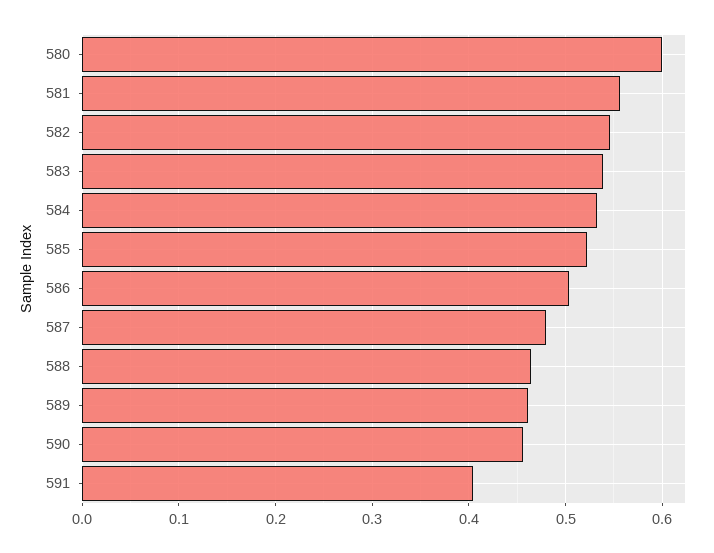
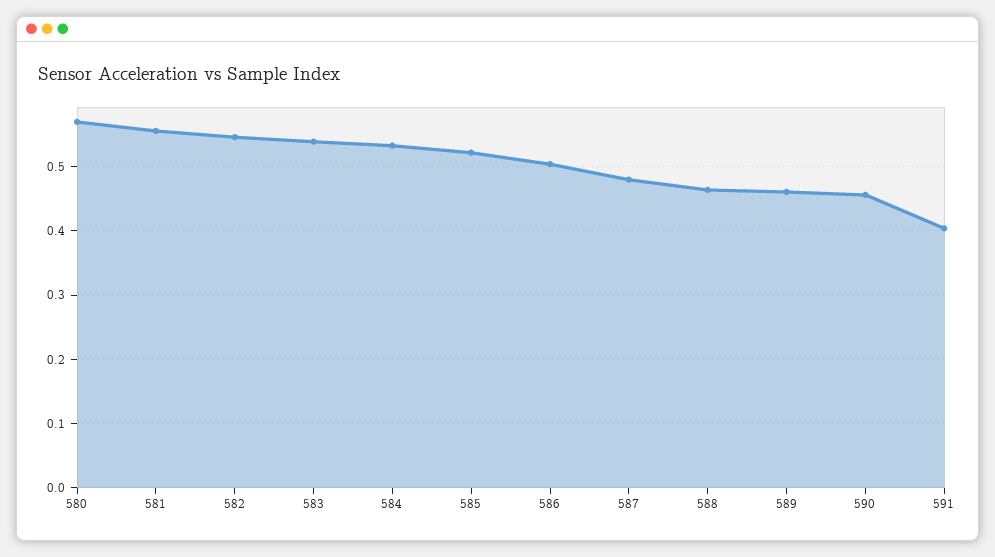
  {
-   "580": 0.6,
+   "580": 0.57,
    "581": 0.56,
    "582": 0.55,
    "583": 0.54,
    "584": 0.53,
    "585": 0.52,
    "586": 0.5,
    "587": 0.48,
    "588": 0.46,
    "589": 0.46,
    "590": 0.46,
    "591": 0.4
  }

